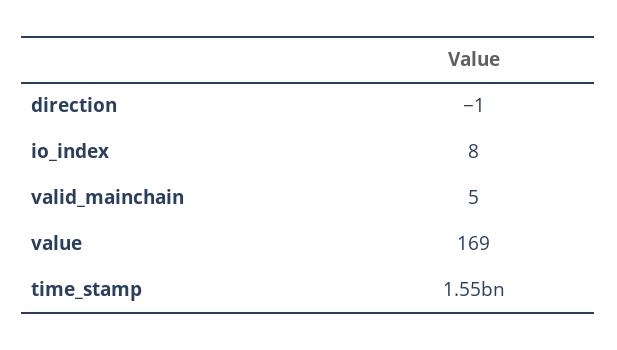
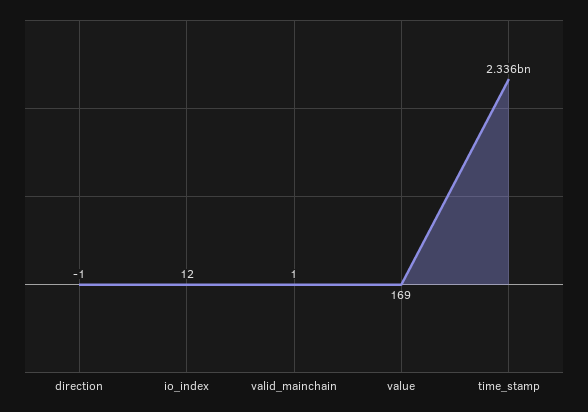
  {
    "direction": -1,
-   "io_index": 8,
+   "io_index": 12,
-   "valid_mainchain": 5,
+   "valid_mainchain": 1,
    "value": 169,
-   "time_stamp": 1550000000
+   "time_stamp": 2336000000
  }

